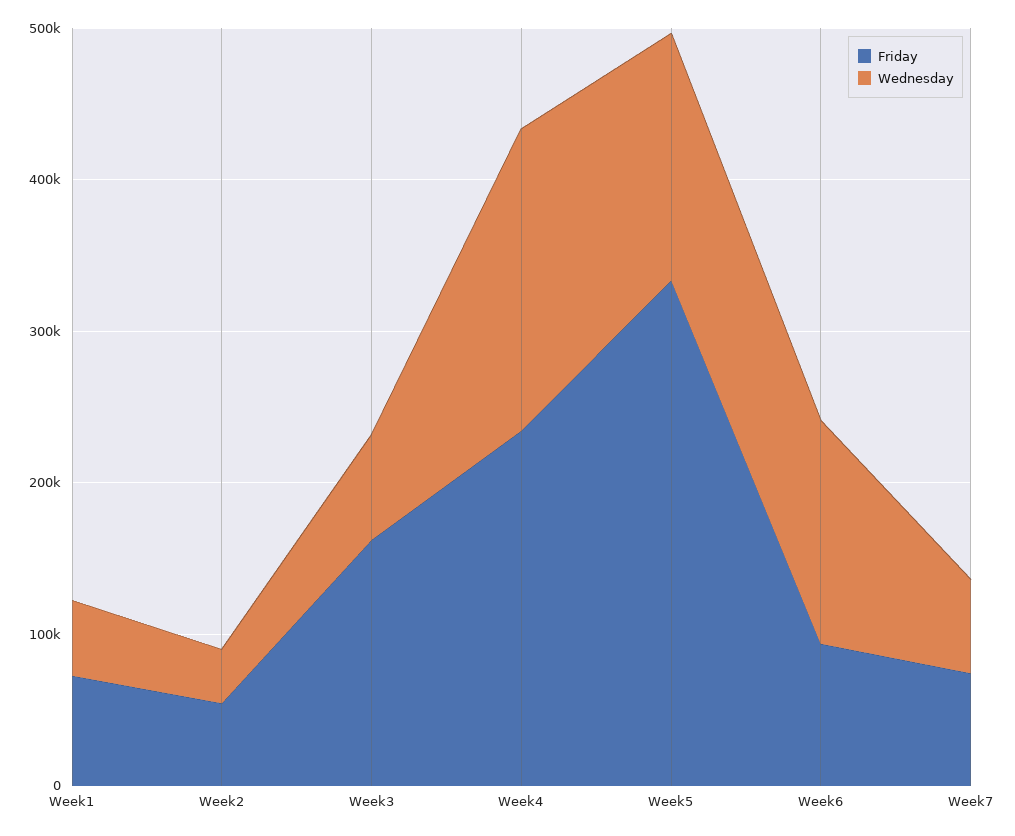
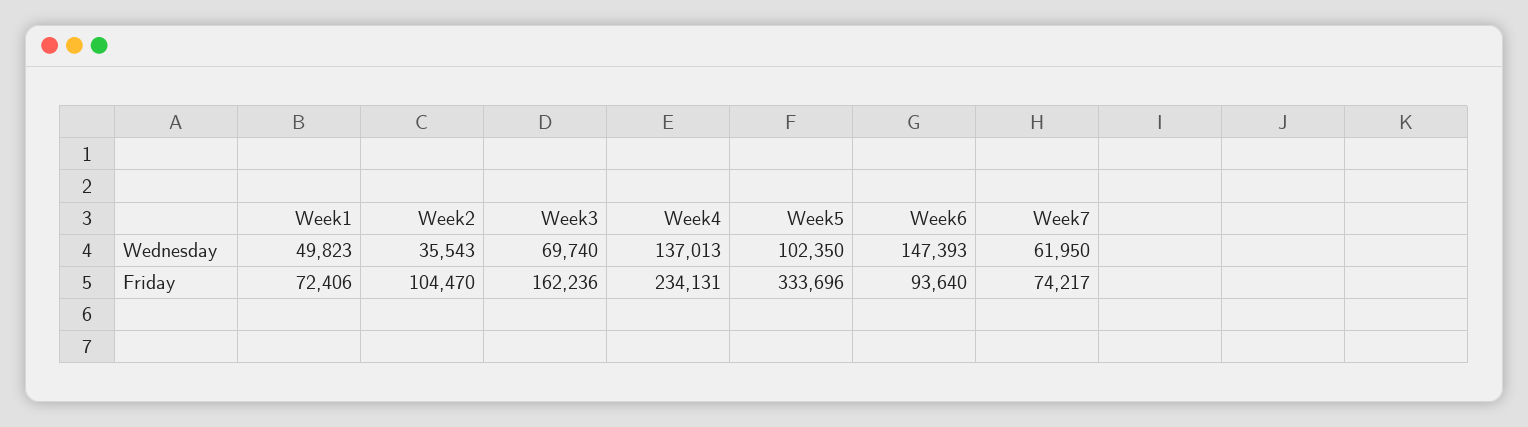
  {
    "Friday": {
      "Week1": 72406,
-     "Week2": 60000,
+     "Week2": 104470,
      "Week3": 162236,
      "Week4": 234131,
      "Week5": 333696,
      "Week6": 93640,
      "Week7": 74217
    },
    "Wednesday": {
      "Week1": 49823,
      "Week2": 35543,
      "Week3": 69740,
-     "Week4": 200000,
+     "Week4": 137013,
-     "Week5": 160000,
+     "Week5": 102350,
      "Week6": 147393,
      "Week7": 61950
    }
  }

